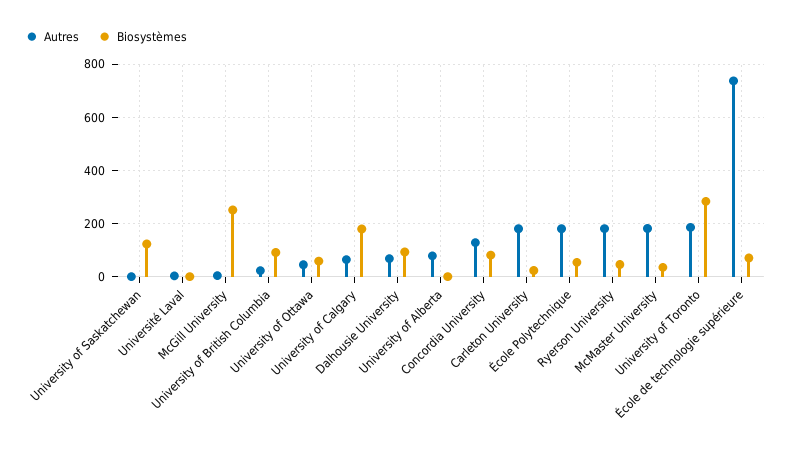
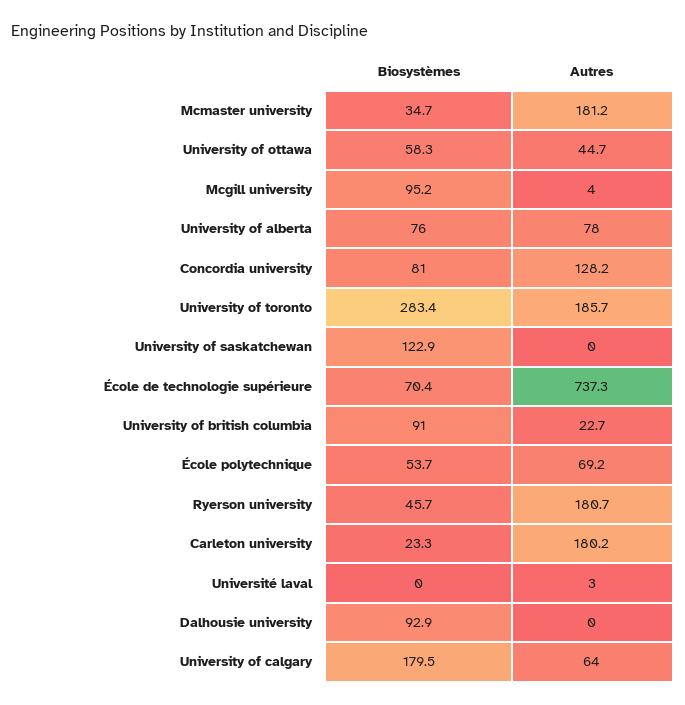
  {
    "Autres": {
      "University of Saskatchewan": 0,
      "Université Laval": 3,
      "McGill University": 4,
      "University of British Columbia": 22.7,
      "University of Ottawa": 44.7,
      "University of Calgary": 64,
-     "Dalhousie University": 75,
+     "Dalhousie University": 0,
      "University of Alberta": 78,
      "Concordia University": 128.2,
      "Carleton University": 180.2,
-     "École Polytechnique": 175,
+     "École Polytechnique": 69.2,
      "Ryerson University": 180.7,
      "McMaster University": 181.2,
      "University of Toronto": 185.7,
      "École de technologie supérieure": 737.3
    },
    "Biosystèmes": {
      "University of Saskatchewan": 122.9,
      "Université Laval": 0,
-     "McGill University": 250,
+     "McGill University": 95.2,
      "University of British Columbia": 91,
      "University of Ottawa": 58.3,
      "University of Calgary": 179.5,
      "Dalhousie University": 92.9,
-     "University of Alberta": 0,
+     "University of Alberta": 76,
      "Concordia University": 81,
      "Carleton University": 23.3,
      "École Polytechnique": 53.7,
      "Ryerson University": 45.7,
      "McMaster University": 34.7,
      "University of Toronto": 283.4,
      "École de technologie supérieure": 70.4
    }
  }

